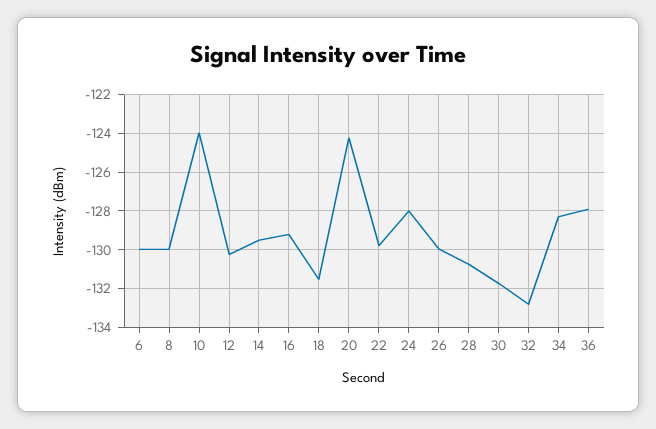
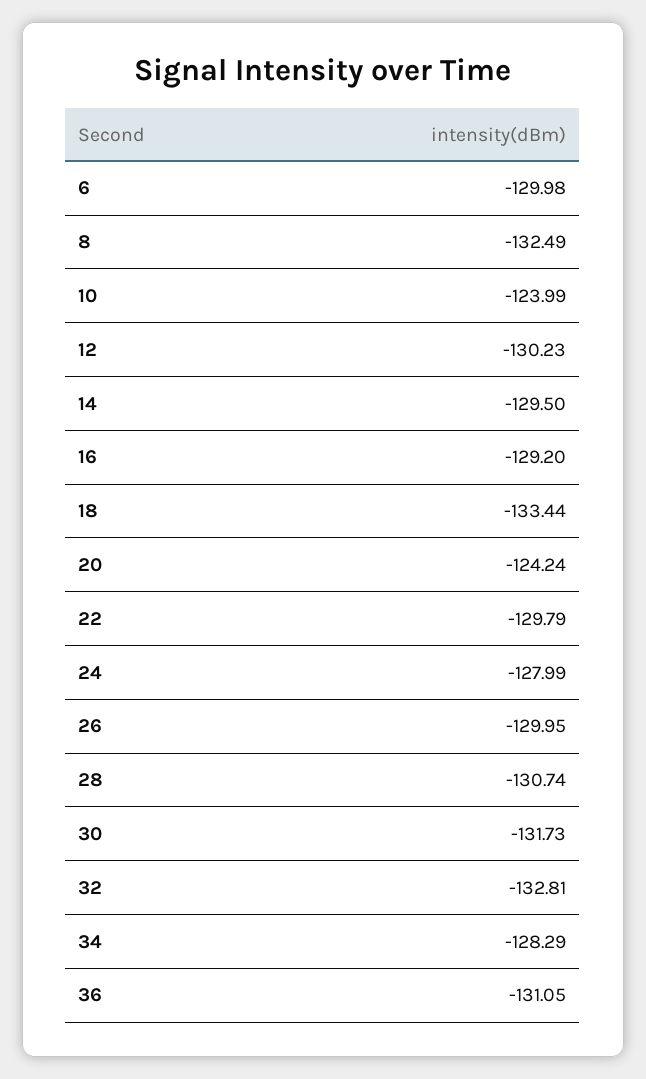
  {
    "6": -129.98,
-   "8": -130,
+   "8": -132.49,
    "10": -123.99,
    "12": -130.23,
    "14": -129.5,
    "16": -129.2,
-   "18": -131.5,
+   "18": -133.44,
    "20": -124.24,
    "22": -129.79,
    "24": -127.99,
    "26": -129.95,
    "28": -130.74,
    "30": -131.73,
    "32": -132.81,
    "34": -128.29,
-   "36": -128
+   "36": -131.05
  }

